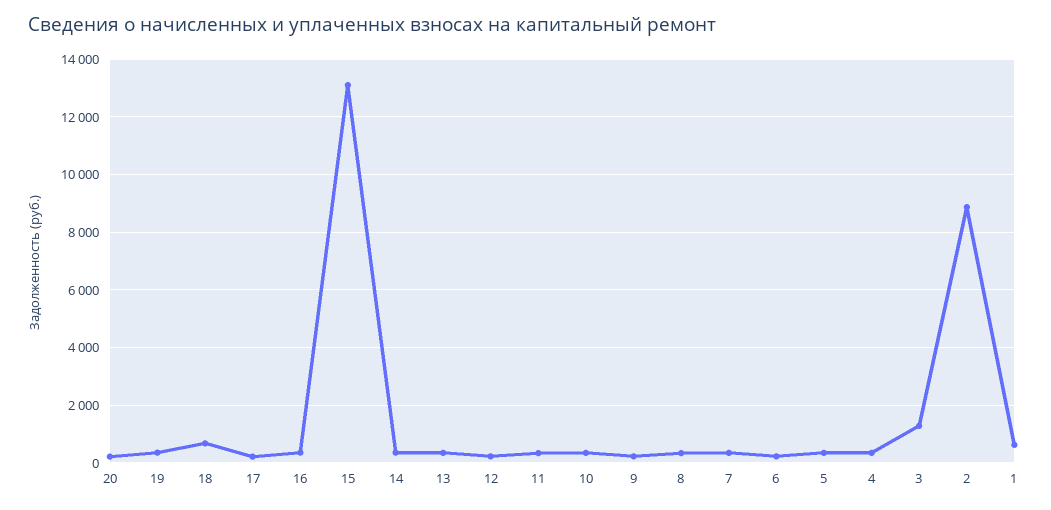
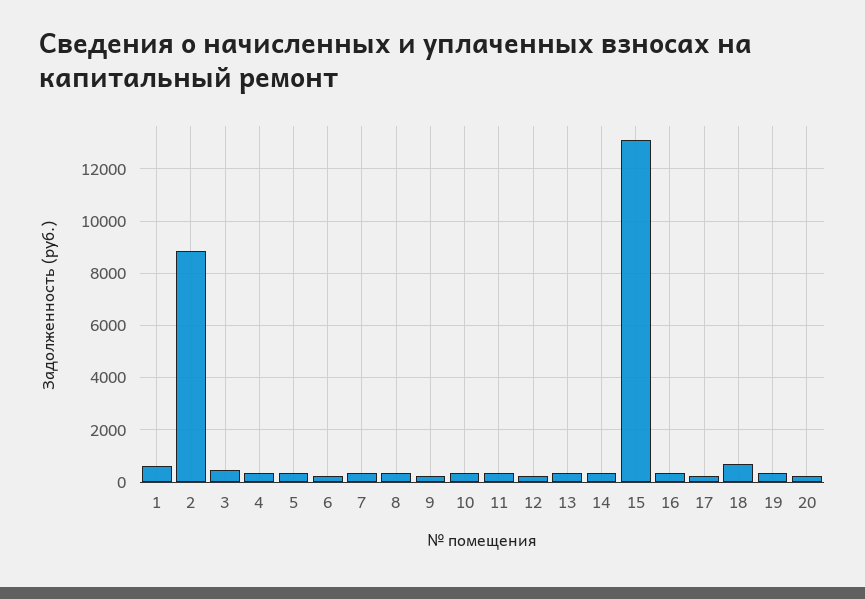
  {
    "20": 250,
    "19": 250,
    "18": 750,
    "17": 250,
    "16": 250,
    "15": 13000,
    "14": 250,
    "13": 250,
    "12": 250,
    "11": 250,
    "10": 250,
    "9": 250,
    "8": 250,
    "7": 250,
    "6": 250,
    "5": 250,
    "4": 250,
-   "3": 1250,
+   "3": 500,
    "2": 8750,
    "1": 500
  }

